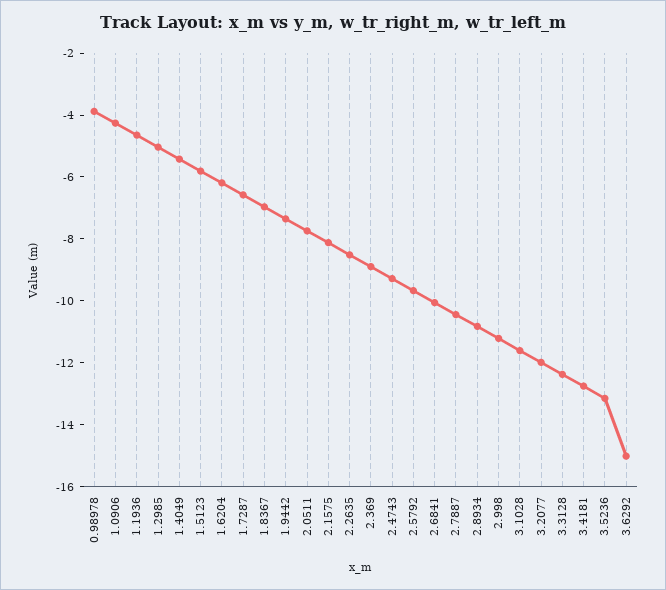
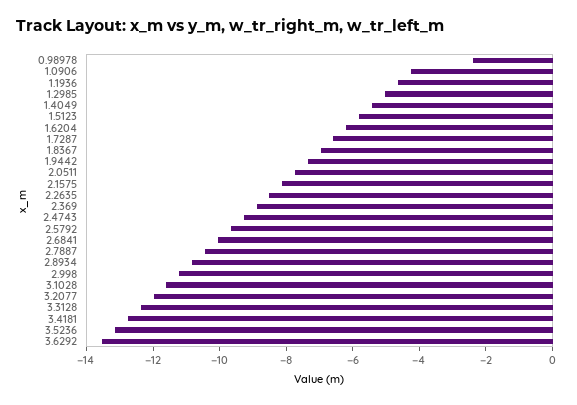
  {
-   "0.98978": -4,
+   "0.98978": -2.5,
    "1.0906": -4.5,
    "1.1936": -4.5,
    "1.2985": -5,
    "1.4049": -5.5,
    "1.5123": -6,
    "1.6204": -6,
    "1.7287": -6.5,
    "1.8367": -7,
    "1.9442": -7.5,
    "2.0511": -7.5,
    "2.1575": -8,
    "2.2635": -8.5,
    "2.369": -9,
    "2.4743": -9.5,
    "2.5792": -9.5,
    "2.6841": -10,
    "2.7887": -10.5,
    "2.8934": -11,
    "2.998": -11,
    "3.1028": -11.5,
    "3.2077": -12,
    "3.3128": -12.5,
    "3.4181": -13,
    "3.5236": -13,
-   "3.6292": -15
+   "3.6292": -13.5
  }

